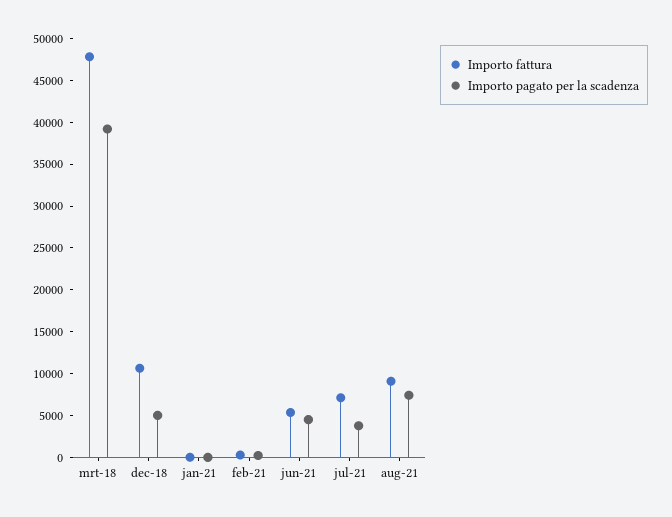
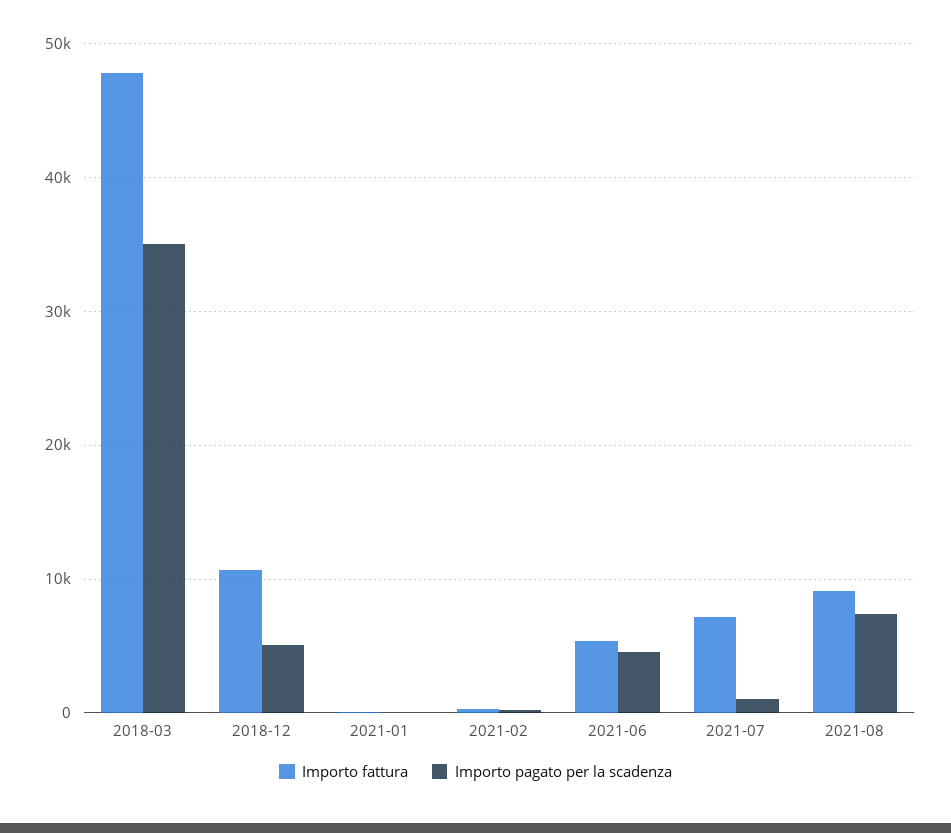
  {
    "Importo fattura": {
      "mrt-18": 48000,
      "dec-18": 11000,
      "jan-21": 0,
      "feb-21": 0,
      "jun-21": 5000,
      "jul-21": 7000,
      "aug-21": 9000
    },
    "Importo pagato per la scadenza": {
-     "mrt-18": 39000,
+     "mrt-18": 35000,
      "dec-18": 5000,
      "jan-21": 0,
      "feb-21": 0,
      "jun-21": 5000,
-     "jul-21": 4000,
+     "jul-21": 1000,
      "aug-21": 7000
    }
  }

